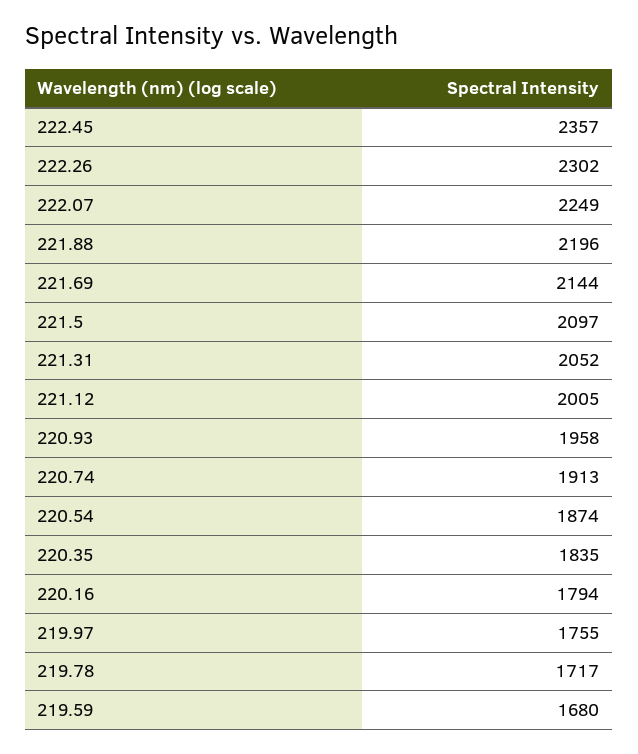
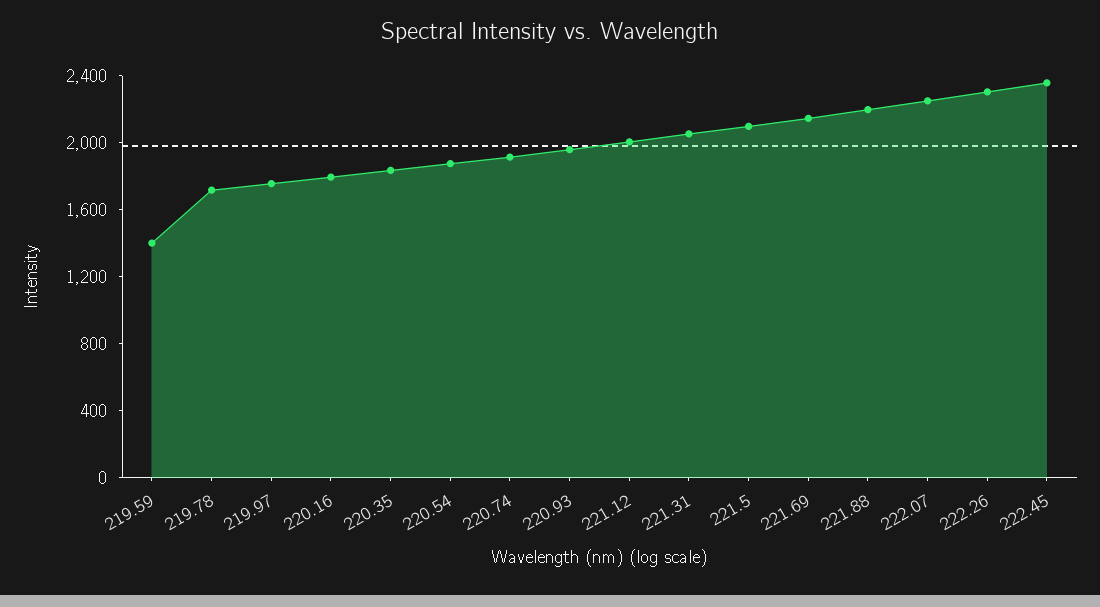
  {
    "222.45": 2357,
    "222.26": 2302,
    "222.07": 2249,
    "221.88": 2196,
    "221.69": 2144,
    "221.5": 2097,
    "221.31": 2052,
    "221.12": 2005,
    "220.93": 1958,
    "220.74": 1913,
    "220.54": 1874,
    "220.35": 1835,
    "220.16": 1794,
    "219.97": 1755,
    "219.78": 1717,
-   "219.59": 1680
+   "219.59": 1400
  }

